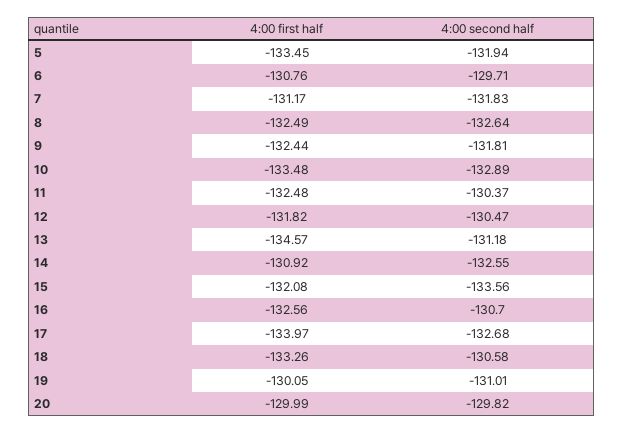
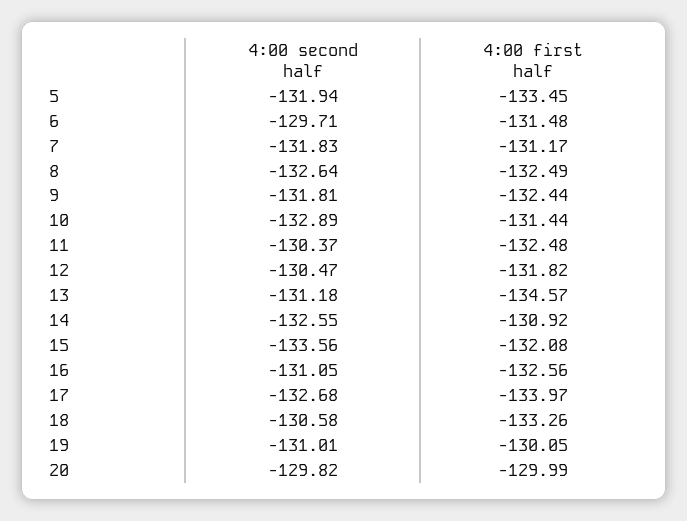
  {
    "4:00 first half": {
      "5": -133.45,
-     "6": -130.76,
+     "6": -131.48,
      "7": -131.17,
      "8": -132.49,
      "9": -132.44,
-     "10": -133.48,
+     "10": -131.44,
      "11": -132.48,
      "12": -131.82,
      "13": -134.57,
      "14": -130.92,
      "15": -132.08,
      "16": -132.56,
      "17": -133.97,
      "18": -133.26,
      "19": -130.05,
      "20": -129.99
    },
    "4:00 second half": {
      "5": -131.94,
      "6": -129.71,
      "7": -131.83,
      "8": -132.64,
      "9": -131.81,
      "10": -132.89,
      "11": -130.37,
      "12": -130.47,
      "13": -131.18,
      "14": -132.55,
      "15": -133.56,
-     "16": -130.7,
+     "16": -131.05,
      "17": -132.68,
      "18": -130.58,
      "19": -131.01,
      "20": -129.82
    }
  }

